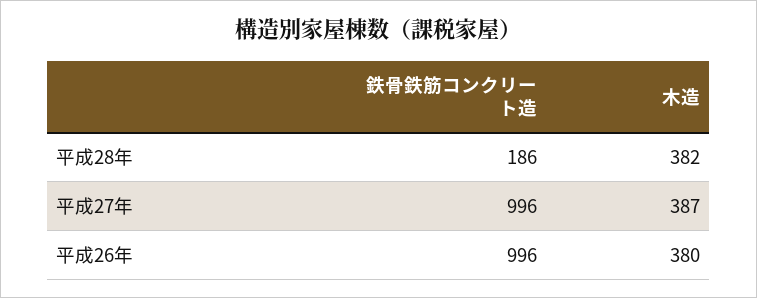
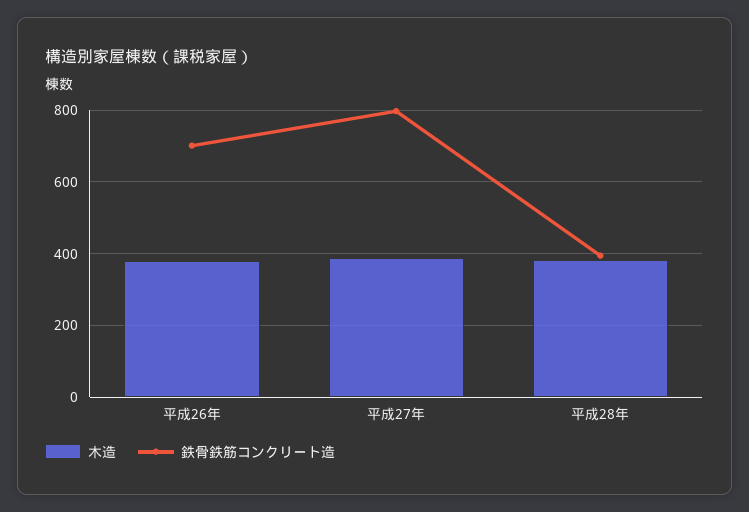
  {
    "鉄骨鉄筋コンクリート造": {
-     "平成28年": 186,
+     "平成28年": 400,
-     "平成27年": 996,
+     "平成27年": 800,
-     "平成26年": 996
+     "平成26年": 700
    },
    "木造": {
      "平成28年": 382,
      "平成27年": 387,
      "平成26年": 380
    }
  }

